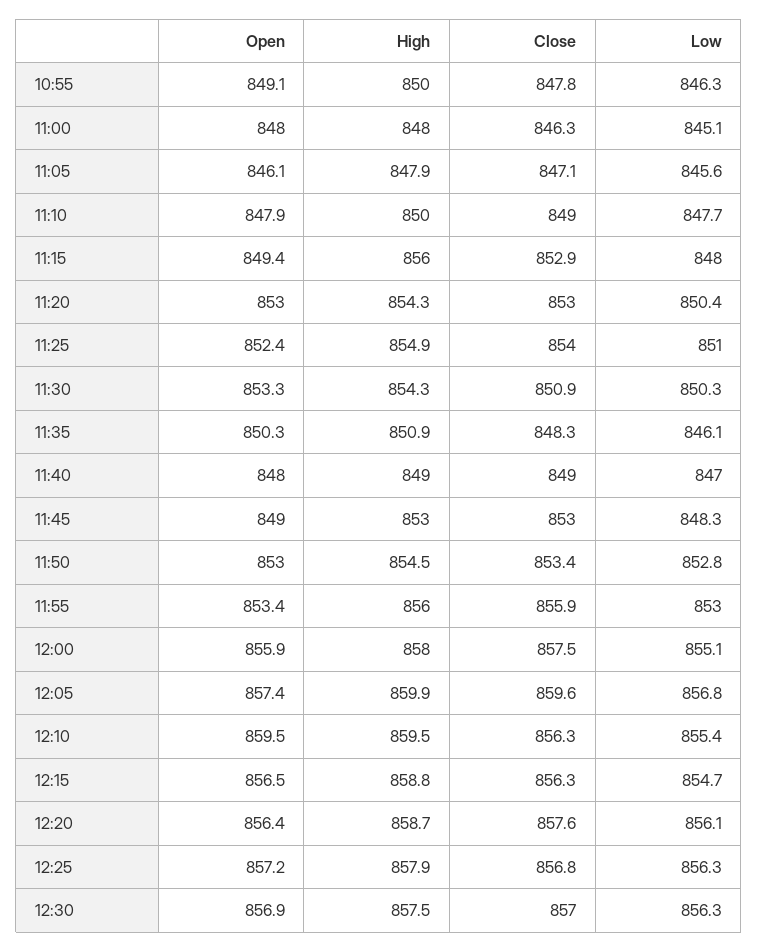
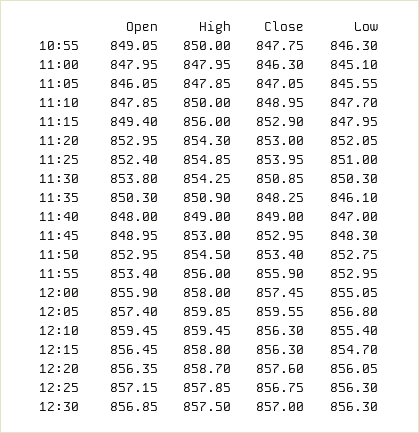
  {
    "Open": {
      "10:55": 849.05,
      "11:00": 847.95,
      "11:05": 846.05,
      "11:10": 847.85,
      "11:15": 849.4,
      "11:20": 852.95,
      "11:25": 852.4,
-     "11:30": 853.3,
+     "11:30": 853.8,
      "11:35": 850.3,
      "11:40": 848,
      "11:45": 848.95,
      "11:50": 852.95,
      "11:55": 853.4,
      "12:00": 855.9,
      "12:05": 857.4,
      "12:10": 859.45,
      "12:15": 856.45,
      "12:20": 856.35,
      "12:25": 857.15,
      "12:30": 856.85
    },
    "High": {
      "10:55": 850,
      "11:00": 847.95,
      "11:05": 847.85,
      "11:10": 850,
      "11:15": 856,
      "11:20": 854.3,
      "11:25": 854.85,
      "11:30": 854.25,
      "11:35": 850.9,
      "11:40": 849,
      "11:45": 853,
      "11:50": 854.5,
      "11:55": 856,
      "12:00": 858,
      "12:05": 859.85,
      "12:10": 859.45,
      "12:15": 858.8,
      "12:20": 858.7,
      "12:25": 857.85,
      "12:30": 857.5
    },
    "Close": {
      "10:55": 847.75,
      "11:00": 846.3,
      "11:05": 847.05,
      "11:10": 848.95,
      "11:15": 852.9,
      "11:20": 853,
      "11:25": 853.95,
      "11:30": 850.85,
      "11:35": 848.25,
      "11:40": 849,
      "11:45": 852.95,
      "11:50": 853.4,
      "11:55": 855.9,
      "12:00": 857.45,
      "12:05": 859.55,
      "12:10": 856.3,
      "12:15": 856.3,
      "12:20": 857.6,
      "12:25": 856.75,
      "12:30": 857
    },
    "Low": {
      "10:55": 846.3,
      "11:00": 845.1,
      "11:05": 845.55,
      "11:10": 847.7,
      "11:15": 847.95,
-     "11:20": 850.4,
+     "11:20": 852.05,
      "11:25": 851,
      "11:30": 850.3,
      "11:35": 846.1,
      "11:40": 847,
      "11:45": 848.3,
      "11:50": 852.75,
      "11:55": 852.95,
      "12:00": 855.05,
      "12:05": 856.8,
      "12:10": 855.4,
      "12:15": 854.7,
      "12:20": 856.05,
      "12:25": 856.3,
      "12:30": 856.3
    }
  }

